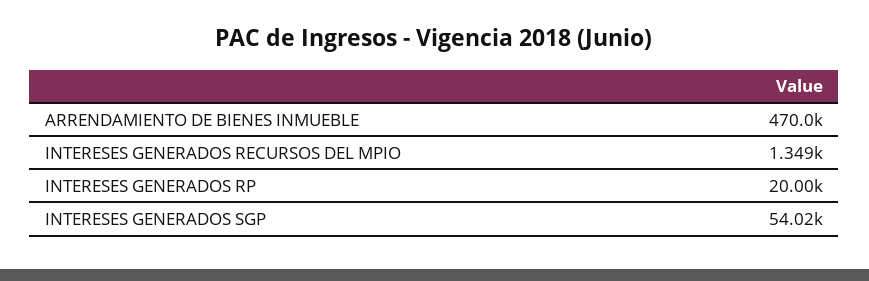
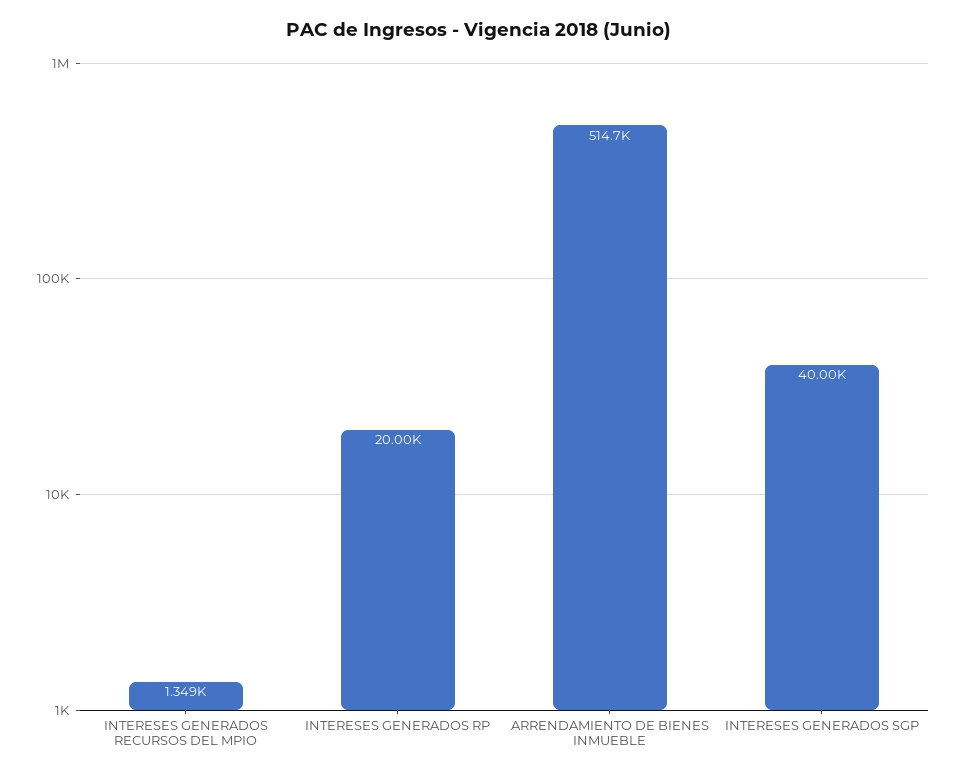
  {
-   "ARRENDAMIENTO DE BIENES INMUEBLE": 470000,
+   "ARRENDAMIENTO DE BIENES INMUEBLE": 514700,
    "INTERESES GENERADOS RECURSOS DEL MPIO": 1349,
    "INTERESES GENERADOS RP": 20000,
-   "INTERESES GENERADOS SGP": 54020
+   "INTERESES GENERADOS SGP": 40000
  }

